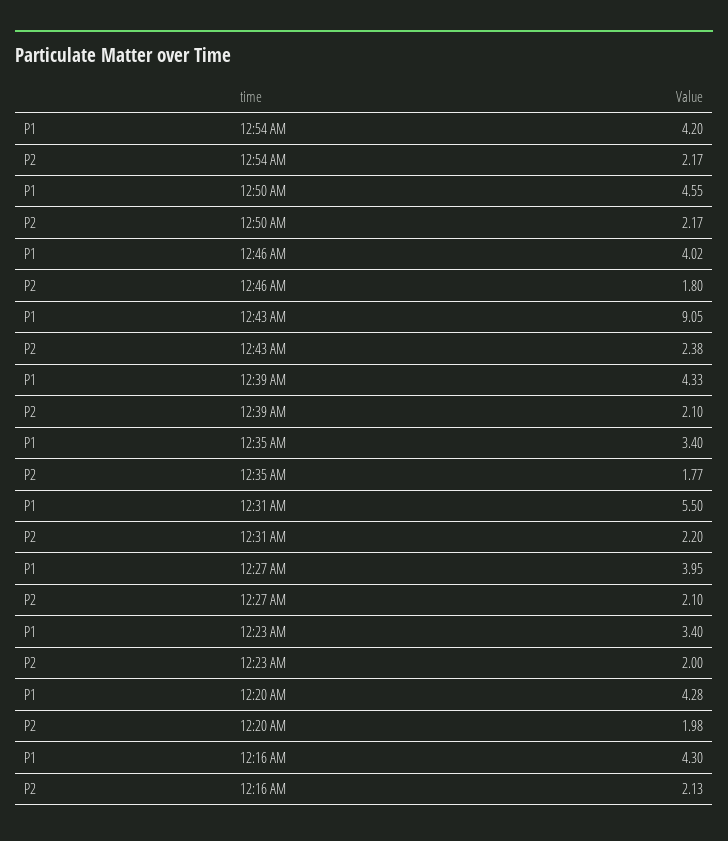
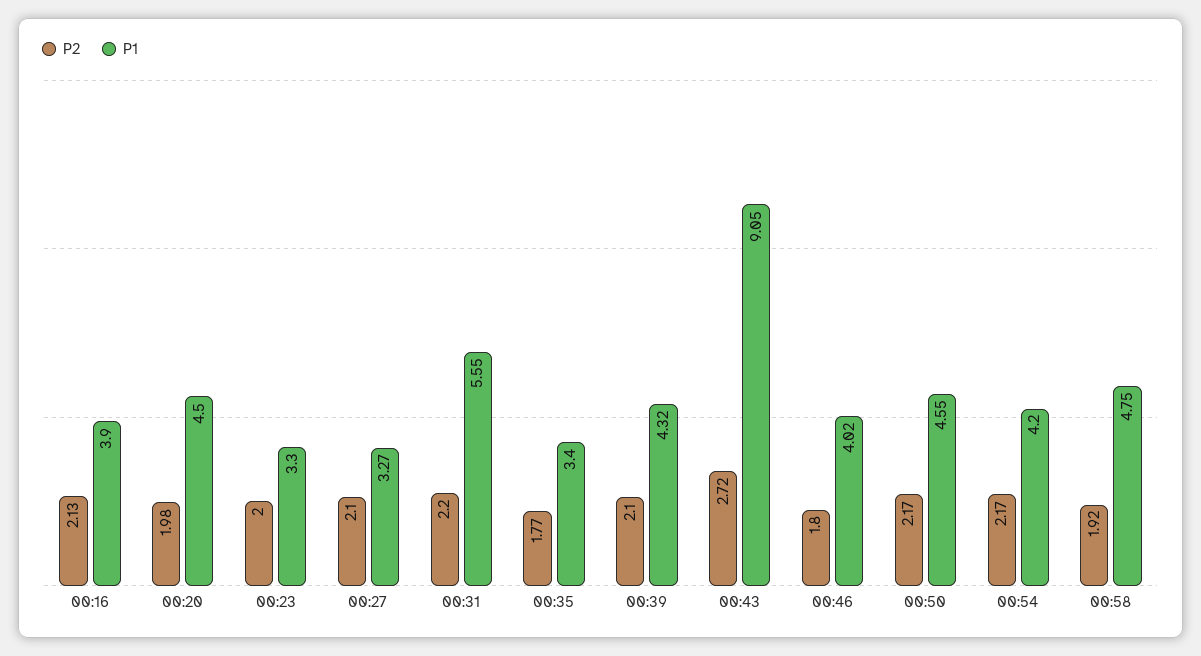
  {
    "P1": {
      "12:54 AM": 4.2,
      "12:50 AM": 4.55,
      "12:46 AM": 4.02,
      "12:43 AM": 9.05,
-     "12:39 AM": 4.33,
+     "12:39 AM": 4.32,
      "12:35 AM": 3.4,
-     "12:31 AM": 5.5,
+     "12:31 AM": 5.55,
-     "12:27 AM": 3.95,
+     "12:27 AM": 3.27,
-     "12:23 AM": 3.4,
+     "12:23 AM": 3.3,
-     "12:20 AM": 4.28,
+     "12:20 AM": 4.5,
-     "12:16 AM": 4.3
+     "12:16 AM": 3.9,
+     "00:58": 4.75
    },
    "P2": {
      "12:54 AM": 2.17,
      "12:50 AM": 2.17,
      "12:46 AM": 1.8,
-     "12:43 AM": 2.38,
+     "12:43 AM": 2.72,
      "12:39 AM": 2.1,
      "12:35 AM": 1.77,
      "12:31 AM": 2.2,
      "12:27 AM": 2.1,
      "12:23 AM": 2,
      "12:20 AM": 1.98,
-     "12:16 AM": 2.13
+     "12:16 AM": 2.13,
+     "00:58": 1.92
    }
  }

